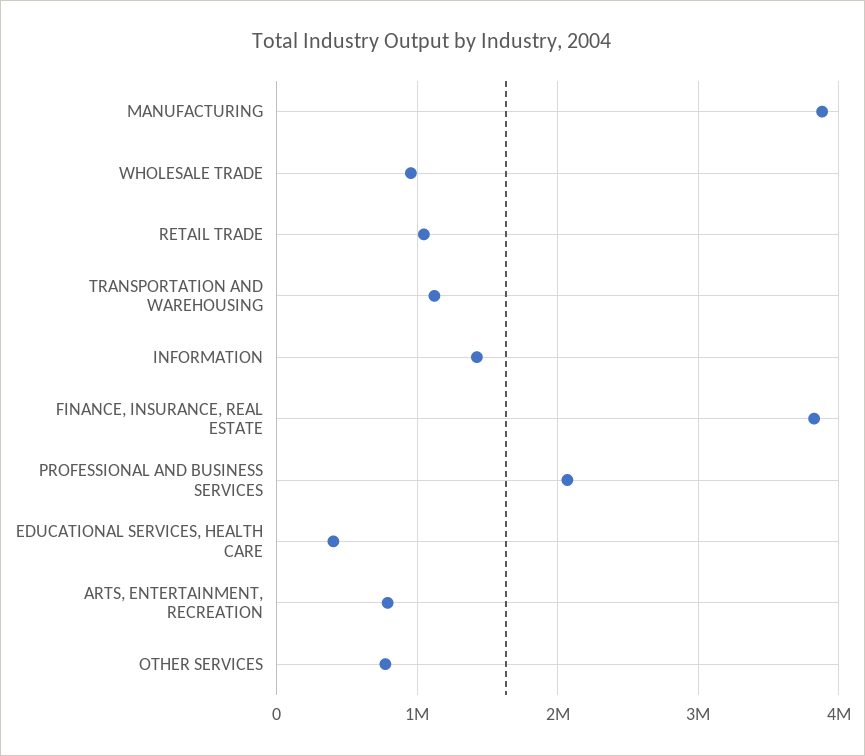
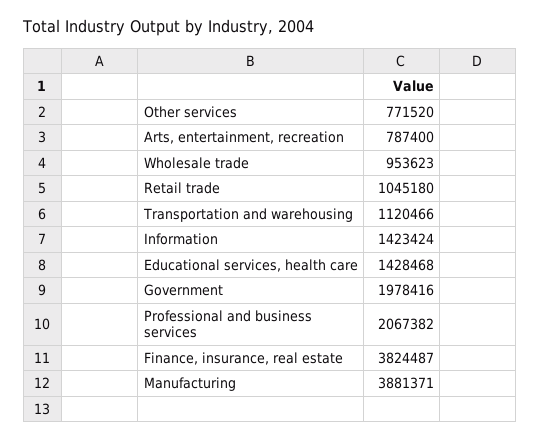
  {
    "MANUFACTURING": 3881371,
    "WHOLESALE TRADE": 953623,
    "RETAIL TRADE": 1045180,
    "TRANSPORTATION AND WAREHOUSING": 1120466,
    "INFORMATION": 1423424,
    "FINANCE, INSURANCE, REAL ESTATE": 3824487,
    "PROFESSIONAL AND BUSINESS SERVICES": 2067382,
-   "EDUCATIONAL SERVICES, HEALTH CARE": 400000,
+   "EDUCATIONAL SERVICES, HEALTH CARE": 1428468,
    "ARTS, ENTERTAINMENT, RECREATION": 787400,
-   "OTHER SERVICES": 771520
+   "OTHER SERVICES": 771520,
+   "Government": 1978416
  }

